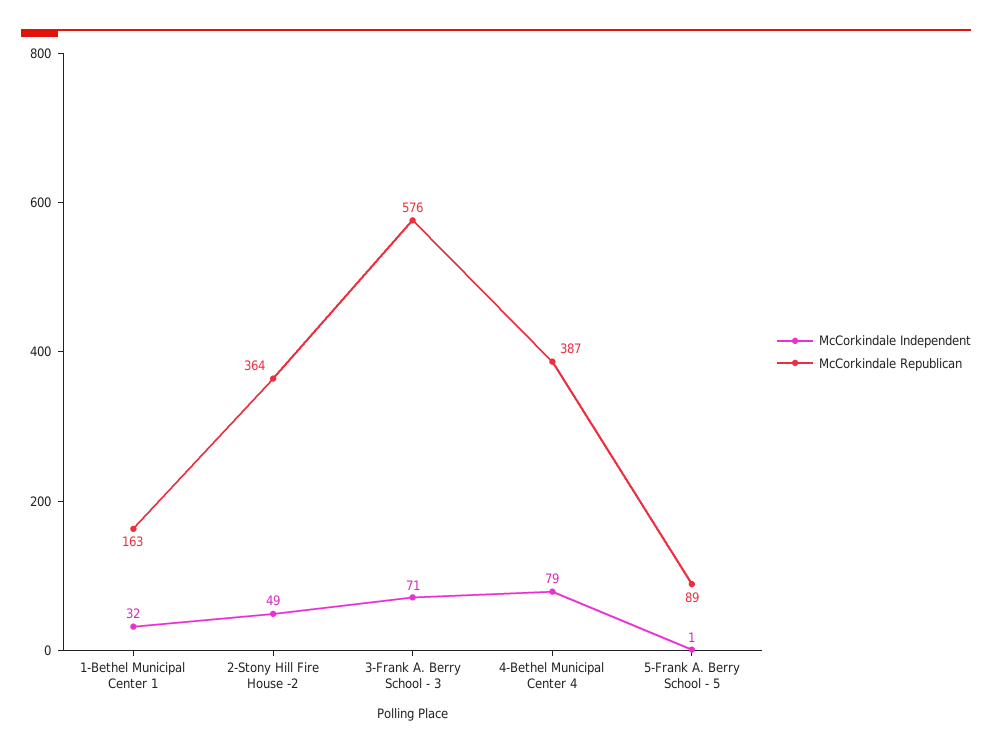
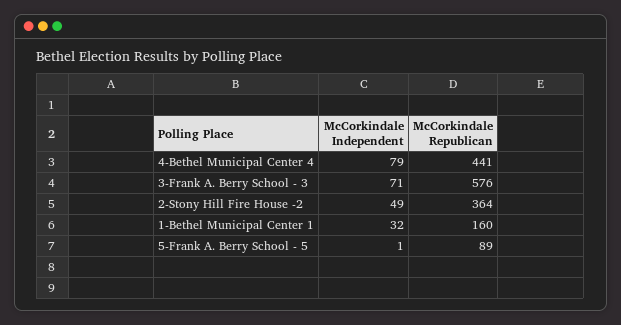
  {
    "McCorkindale Independent": {
      "1-Bethel Municipal Center 1": 32,
      "2-Stony Hill Fire House -2": 49,
      "3-Frank A. Berry School - 3": 71,
      "4-Bethel Municipal Center 4": 79,
      "5-Frank A. Berry School - 5": 1
    },
    "McCorkindale Republican": {
-     "1-Bethel Municipal Center 1": 163,
+     "1-Bethel Municipal Center 1": 160,
      "2-Stony Hill Fire House -2": 364,
      "3-Frank A. Berry School - 3": 576,
-     "4-Bethel Municipal Center 4": 387,
+     "4-Bethel Municipal Center 4": 441,
      "5-Frank A. Berry School - 5": 89
    }
  }

